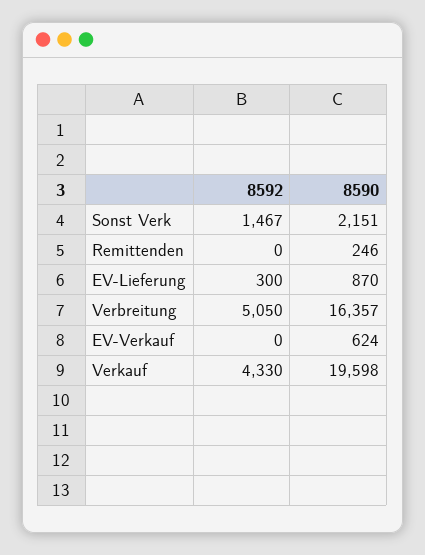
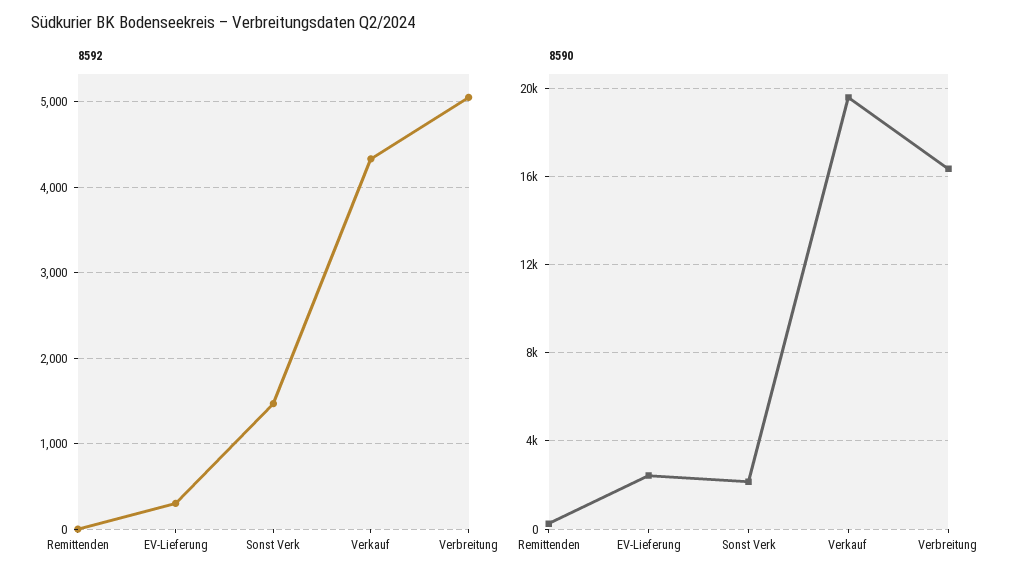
  {
    "8592": {
      "Sonst Verk": 1467,
      "Remittenden": 0,
      "EV-Lieferung": 300,
      "Verbreitung": 5050,
-     "EV-Verkauf": 0,
      "Verkauf": 4330
    },
    "8590": {
      "Sonst Verk": 2151,
      "Remittenden": 246,
-     "EV-Lieferung": 870,
+     "EV-Lieferung": 2500,
      "Verbreitung": 16357,
-     "EV-Verkauf": 624,
      "Verkauf": 19598
    }
  }

